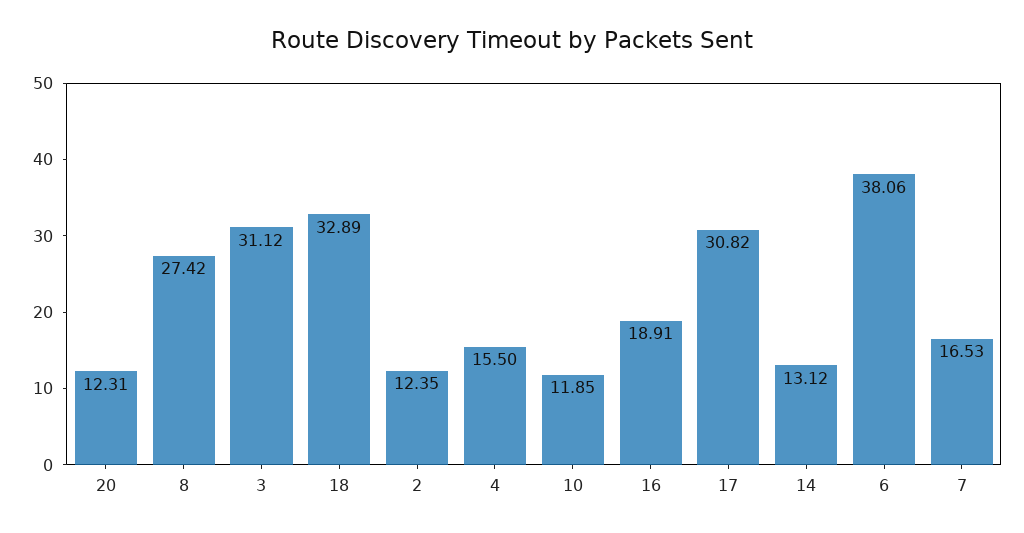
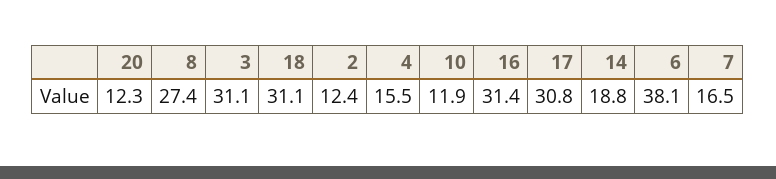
  {
    "20": 12.31,
    "8": 27.42,
    "3": 31.12,
-   "18": 32.89,
+   "18": 31.1,
    "2": 12.35,
    "4": 15.5,
    "10": 11.85,
-   "16": 18.91,
+   "16": 31.4,
    "17": 30.82,
-   "14": 13.12,
+   "14": 18.8,
    "6": 38.06,
    "7": 16.53
  }

